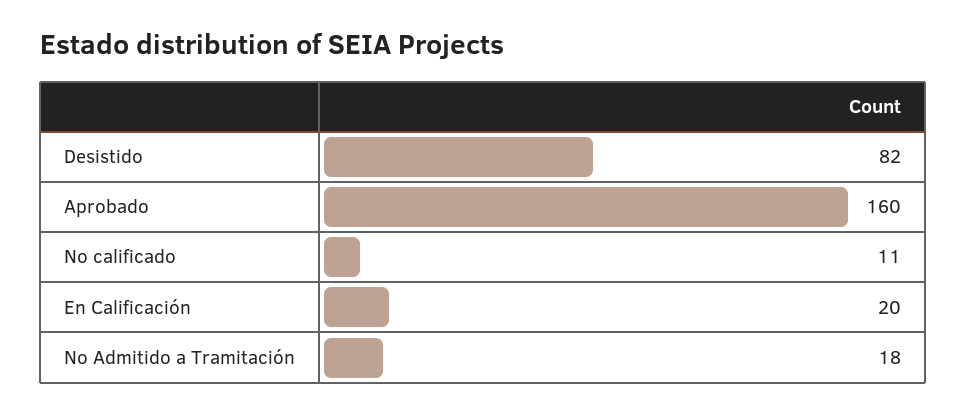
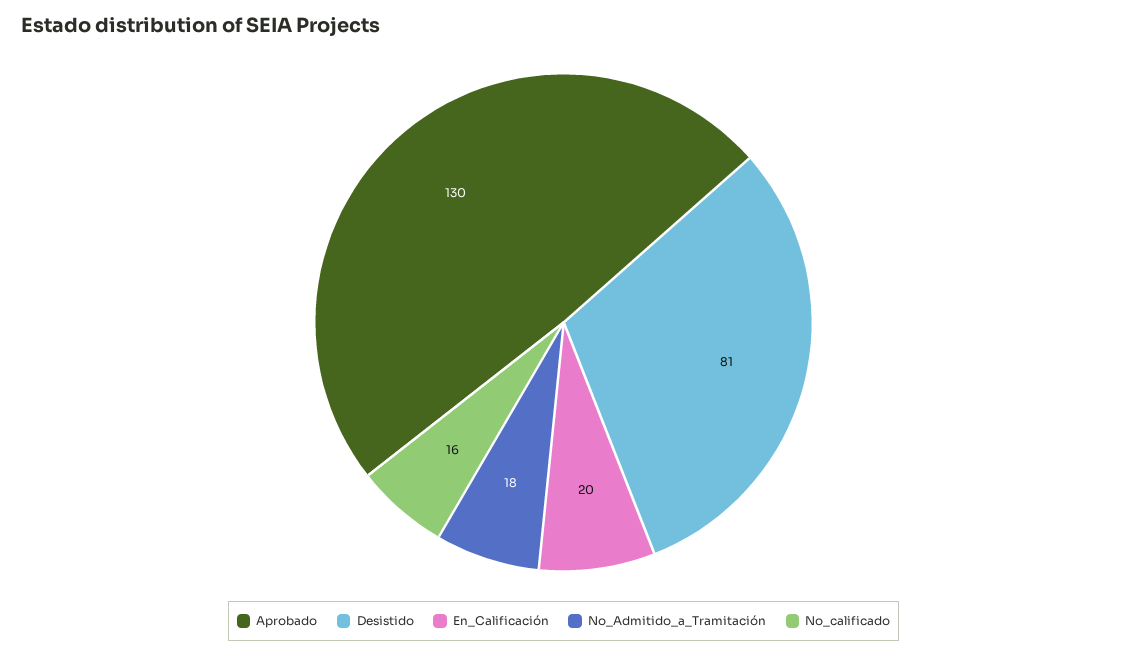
  {
-   "Desistido": 82,
+   "Desistido": 81,
-   "Aprobado": 160,
+   "Aprobado": 130,
-   "No calificado": 11,
+   "No calificado": 16,
    "En Calificación": 20,
    "No Admitido a Tramitación": 18
  }

